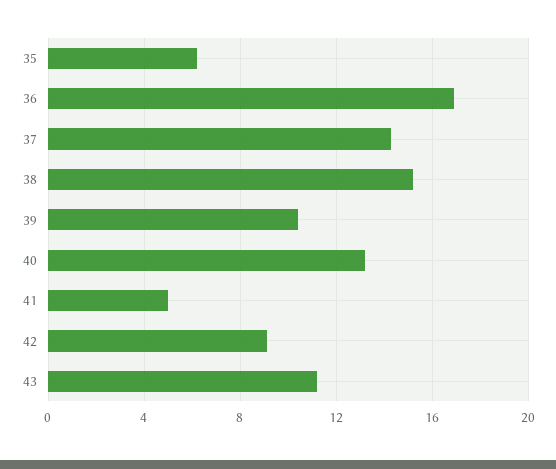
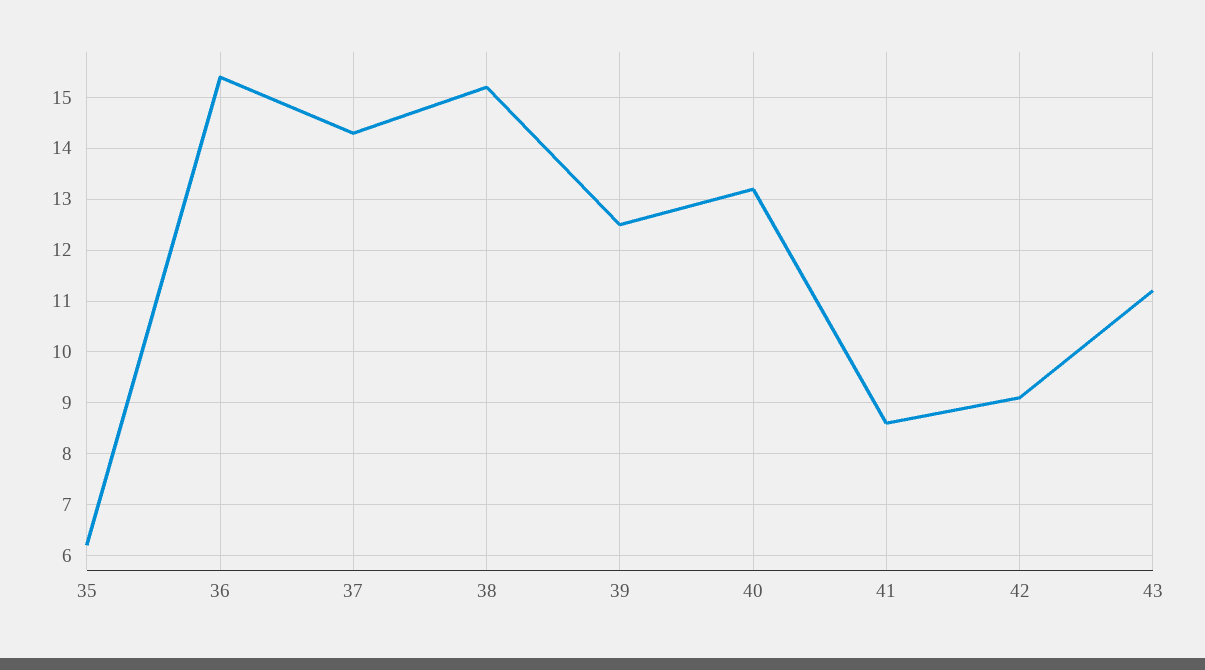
  {
    "35": 6,
-   "36": 17,
+   "36": 15.5,
    "37": 14.5,
    "38": 15,
-   "39": 10.5,
+   "39": 12.5,
    "40": 13,
-   "41": 5,
+   "41": 8.5,
    "42": 9,
    "43": 11
  }

